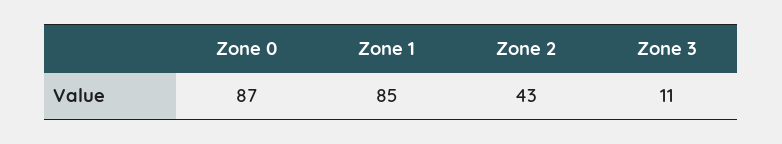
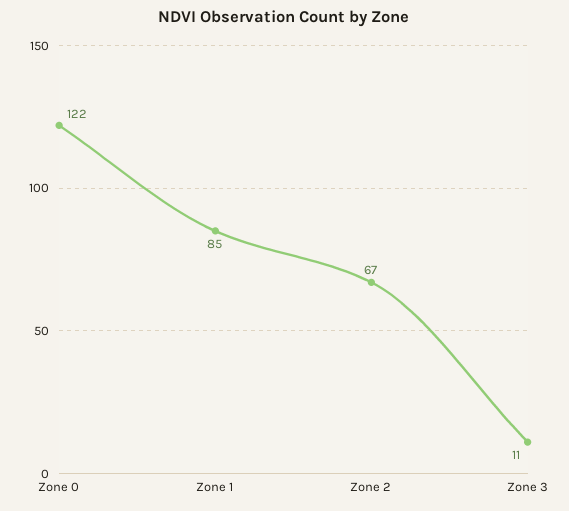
  {
-   "Zone 0": 87,
+   "Zone 0": 122,
    "Zone 1": 85,
-   "Zone 2": 43,
+   "Zone 2": 67,
    "Zone 3": 11
  }

